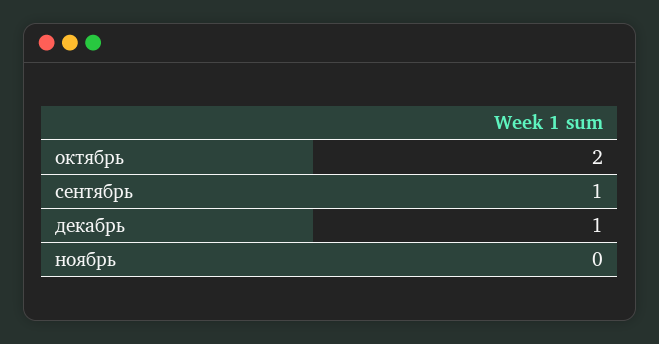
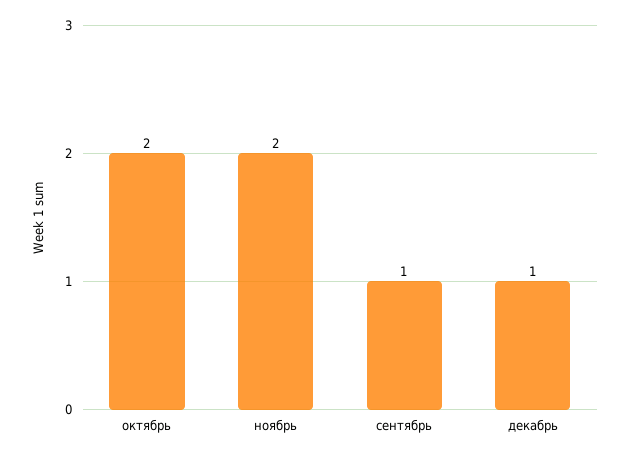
  {
    "октябрь": 2,
    "сентябрь": 1,
    "декабрь": 1,
-   "ноябрь": 0
+   "ноябрь": 2
  }

